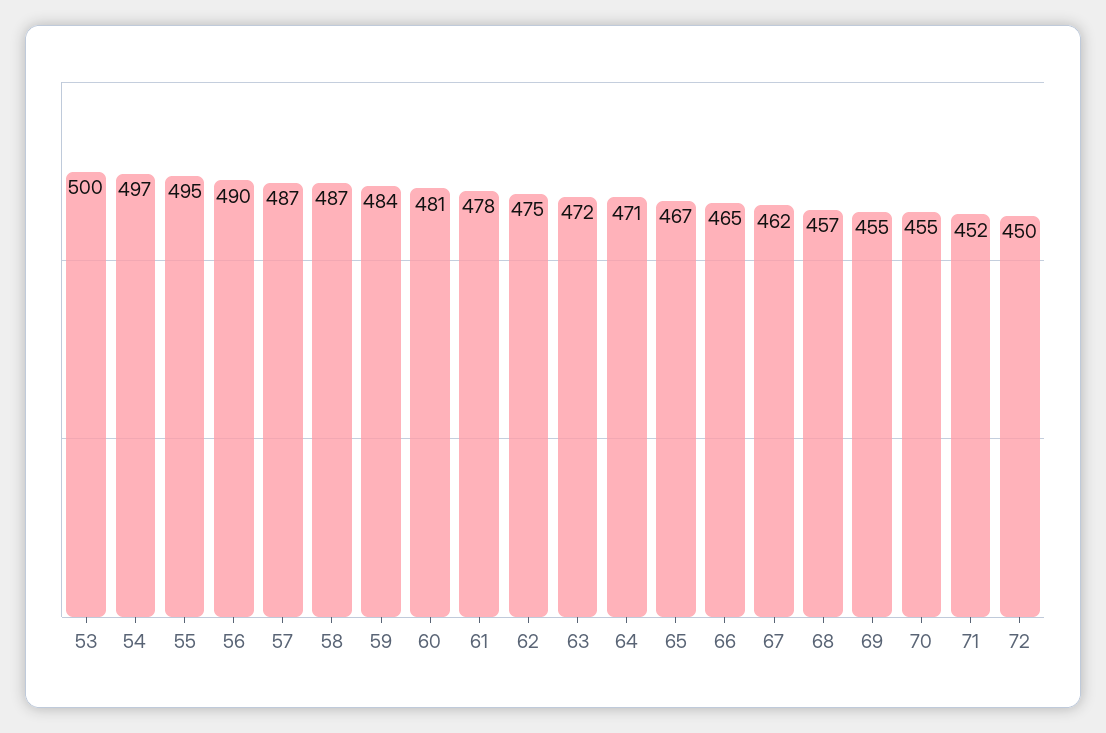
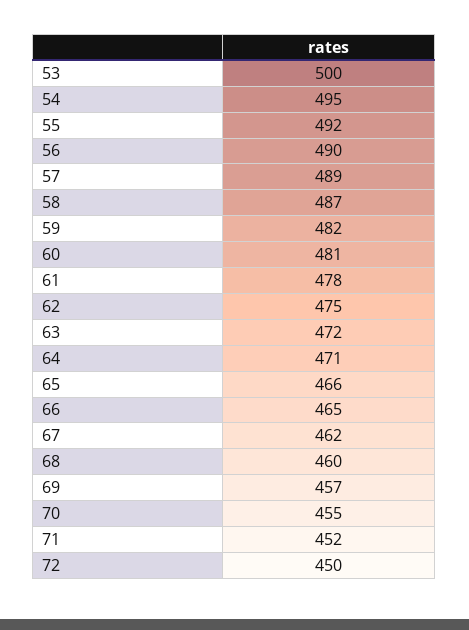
  {
    "53": 500,
-   "54": 497,
+   "54": 495,
-   "55": 495,
+   "55": 492,
    "56": 490,
-   "57": 487,
+   "57": 489,
    "58": 487,
-   "59": 484,
+   "59": 482,
    "60": 481,
    "61": 478,
    "62": 475,
    "63": 472,
    "64": 471,
-   "65": 467,
+   "65": 466,
    "66": 465,
    "67": 462,
-   "68": 457,
+   "68": 460,
-   "69": 455,
+   "69": 457,
    "70": 455,
    "71": 452,
    "72": 450
  }

